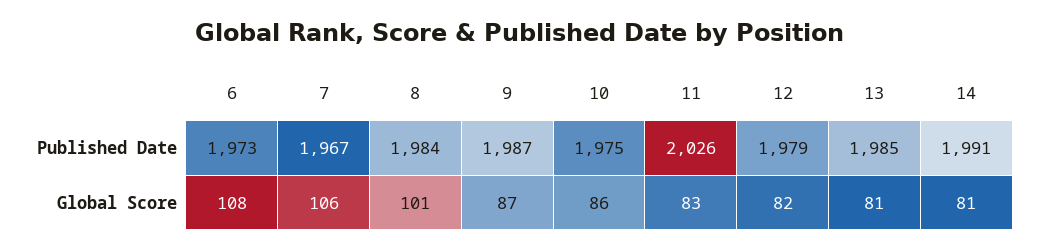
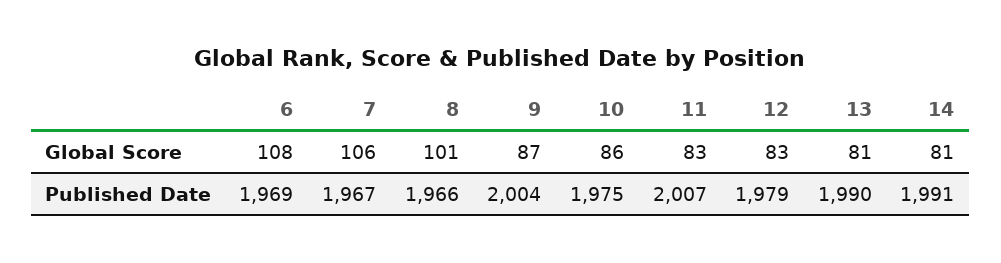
  {
    "6": {
-     "Published Date": 1973,
+     "Published Date": 1969,
      "Global Score": 108
    },
    "7": {
      "Published Date": 1967,
      "Global Score": 106
    },
    "8": {
-     "Published Date": 1984,
+     "Published Date": 1966,
      "Global Score": 101
    },
    "9": {
-     "Published Date": 1987,
+     "Published Date": 2004,
      "Global Score": 87
    },
    "10": {
      "Published Date": 1975,
      "Global Score": 86
    },
    "11": {
-     "Published Date": 2026,
+     "Published Date": 2007,
      "Global Score": 83
    },
    "12": {
      "Published Date": 1979,
-     "Global Score": 82
+     "Global Score": 83
    },
    "13": {
-     "Published Date": 1985,
+     "Published Date": 1990,
      "Global Score": 81
    },
    "14": {
      "Published Date": 1991,
      "Global Score": 81
    }
  }

